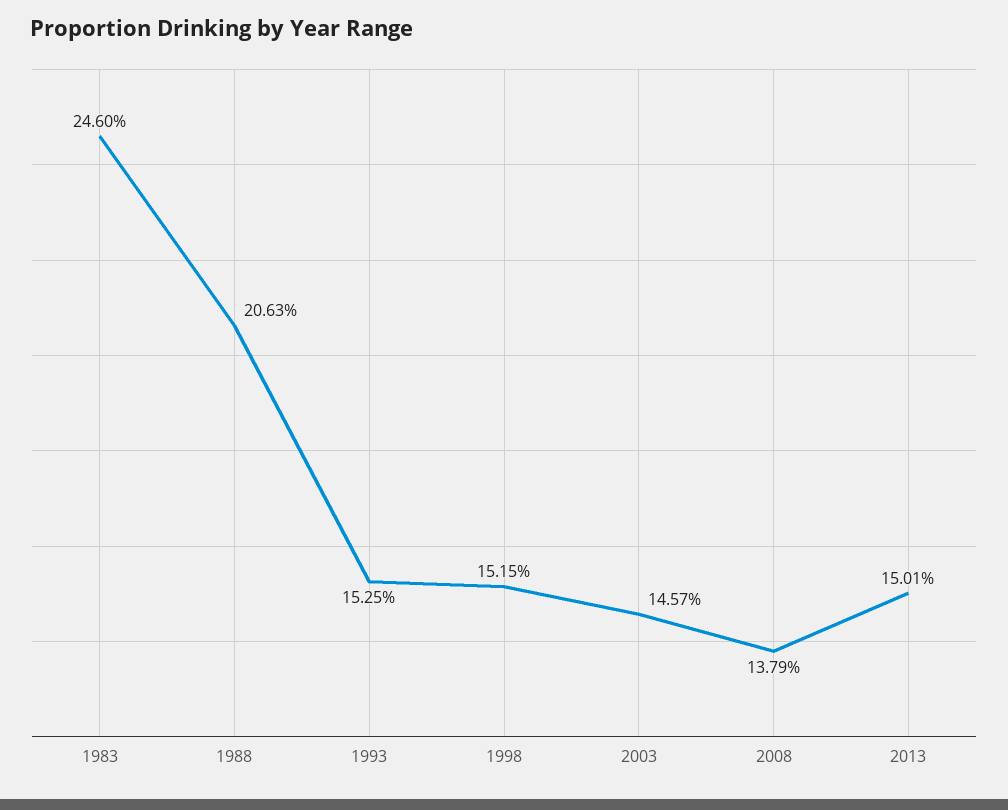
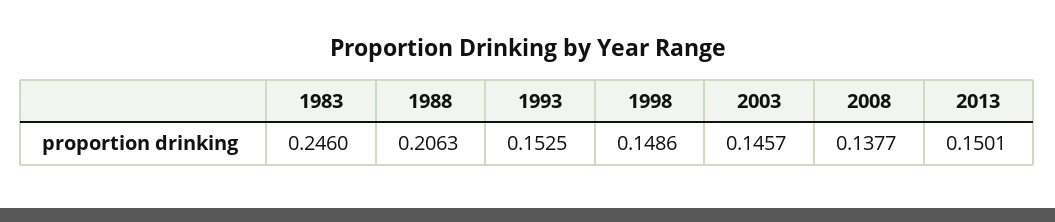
  {
    "1983": 0.246,
    "1988": 0.2063,
    "1993": 0.1525,
-   "1998": 0.1515,
+   "1998": 0.1486,
    "2003": 0.1457,
-   "2008": 0.1379,
+   "2008": 0.1377,
    "2013": 0.1501
  }

